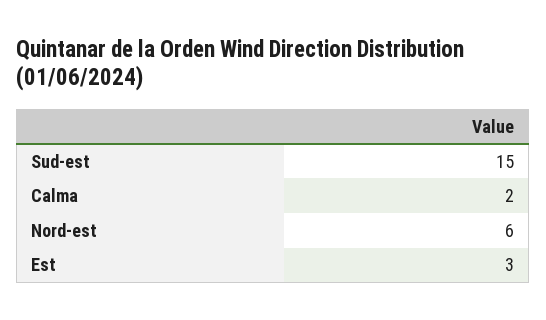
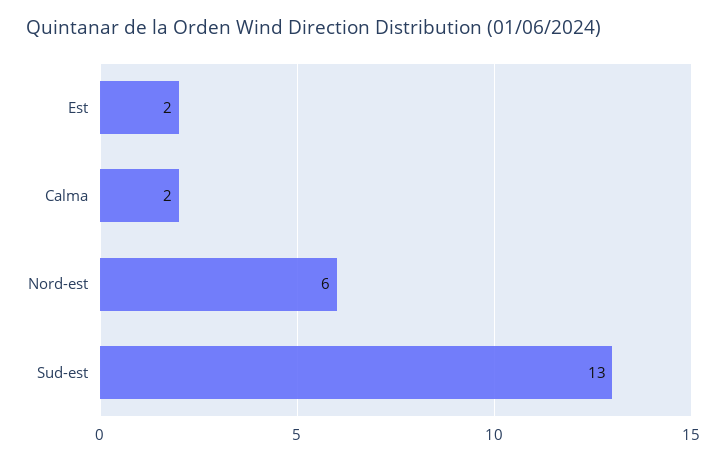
  {
-   "Sud-est": 15,
+   "Sud-est": 13,
    "Calma": 2,
    "Nord-est": 6,
-   "Est": 3
+   "Est": 2
  }

